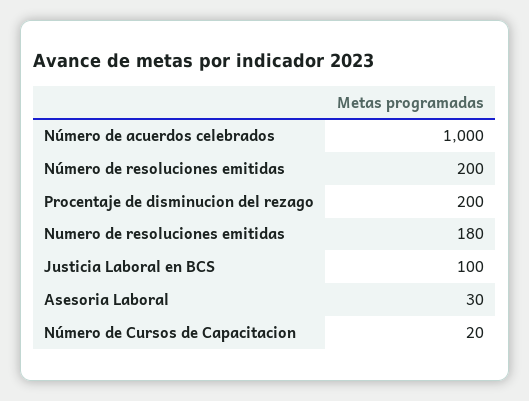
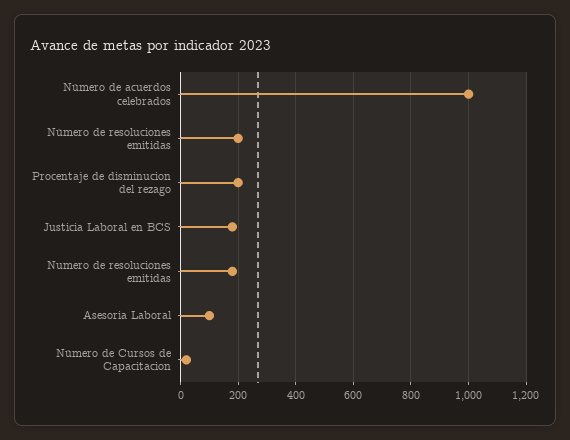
  {
    "Número de acuerdos celebrados": 1000,
    "Número de resoluciones emitidas": 200,
    "Procentaje de disminucion del rezago": 200,
    "Numero de resoluciones emitidas": 180,
-   "Justicia Laboral en BCS": 100,
+   "Justicia Laboral en BCS": 175,
-   "Asesoria Laboral": 30,
+   "Asesoria Laboral": 100,
    "Número de Cursos de Capacitacion": 20
  }

